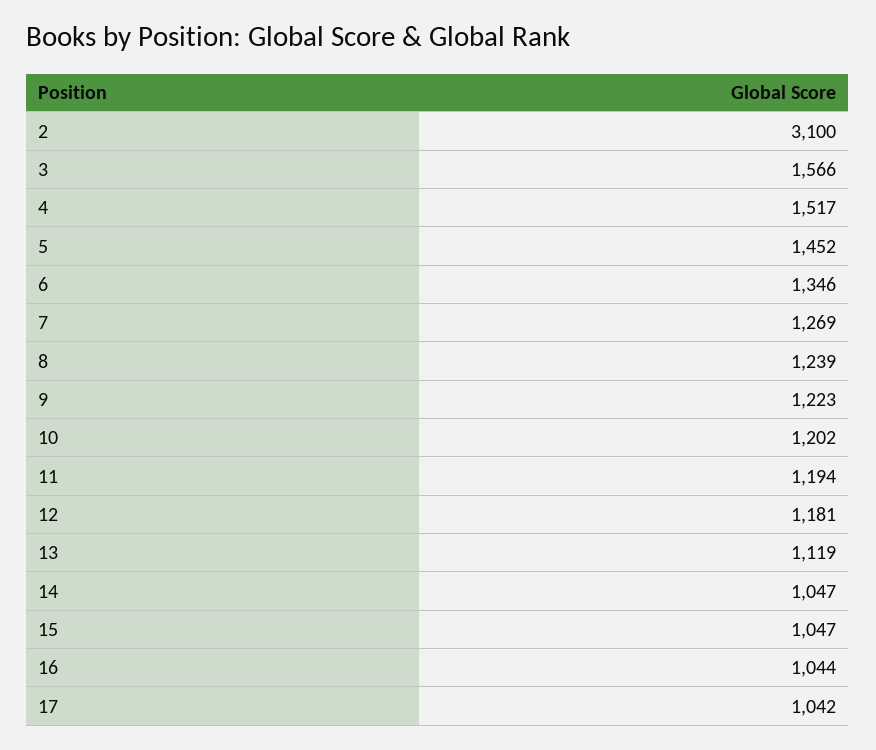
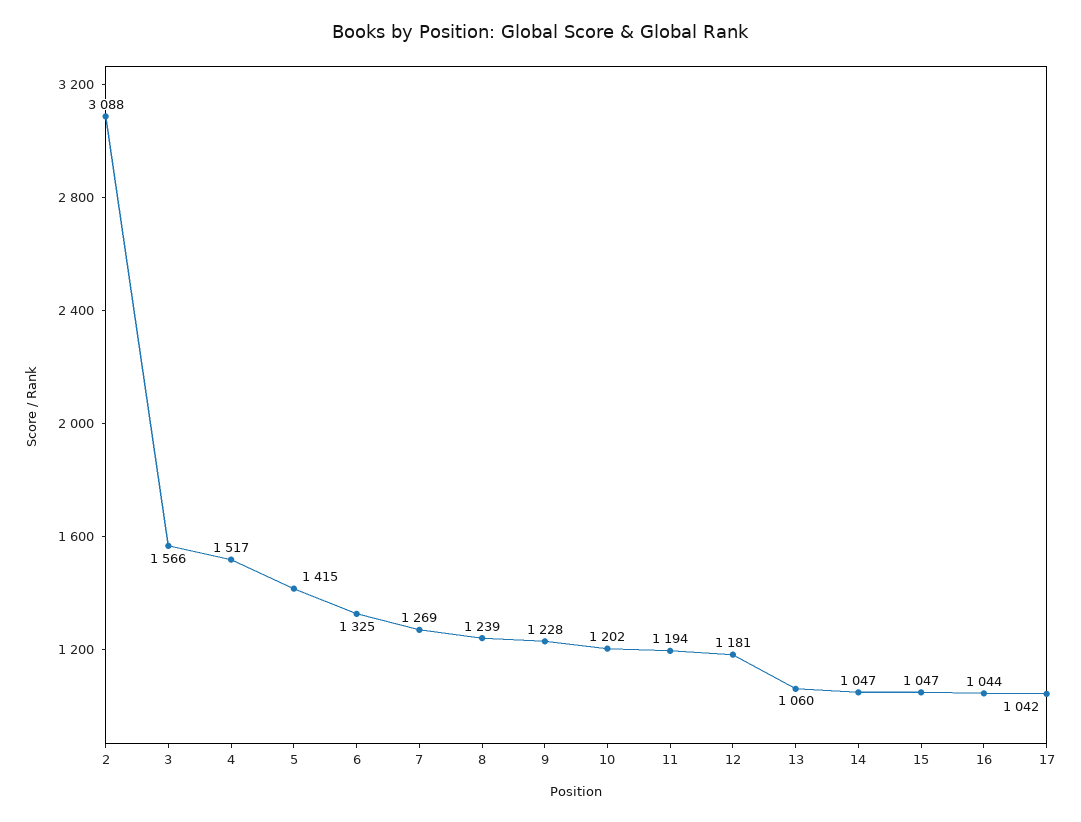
  {
-   "2": 3100,
+   "2": 3088,
    "3": 1566,
    "4": 1517,
-   "5": 1452,
+   "5": 1415,
-   "6": 1346,
+   "6": 1325,
    "7": 1269,
    "8": 1239,
-   "9": 1223,
+   "9": 1228,
    "10": 1202,
    "11": 1194,
    "12": 1181,
-   "13": 1119,
+   "13": 1060,
    "14": 1047,
    "15": 1047,
    "16": 1044,
    "17": 1042
  }

